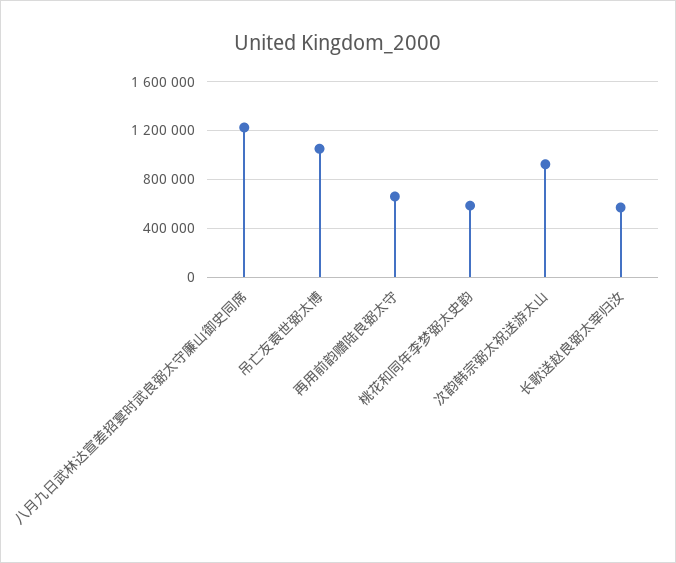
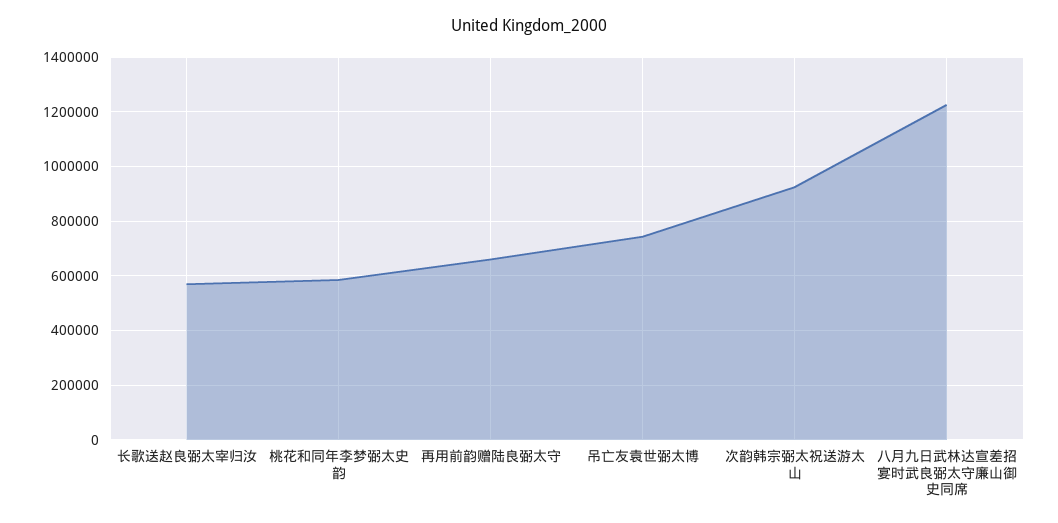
  {
    "八月九日武林达宣差招宴时武良弼太守廉山御史同席": 1225000,
-   "吊亡友袁世弼太博": 1050000,
+   "吊亡友袁世弼太博": 750000,
    "再用前韵赠陆良弼太守": 650000,
    "桃花和同年李梦弼太史韵": 575000,
    "次韵韩宗弼太祝送游太山": 925000,
    "长歌送赵良弼太宰归汝": 575000
  }

